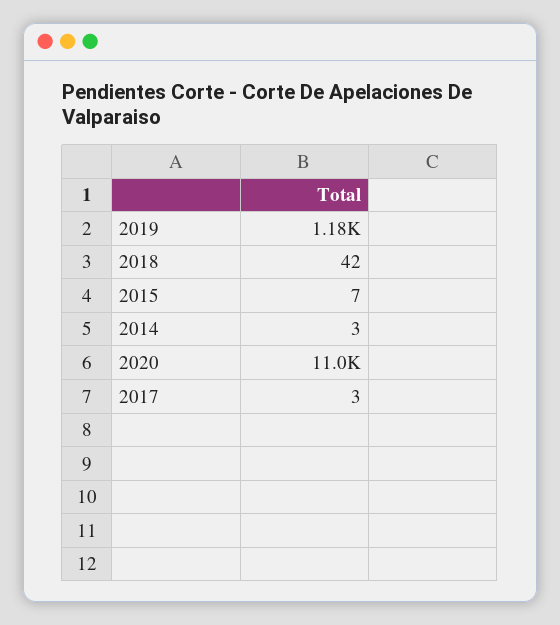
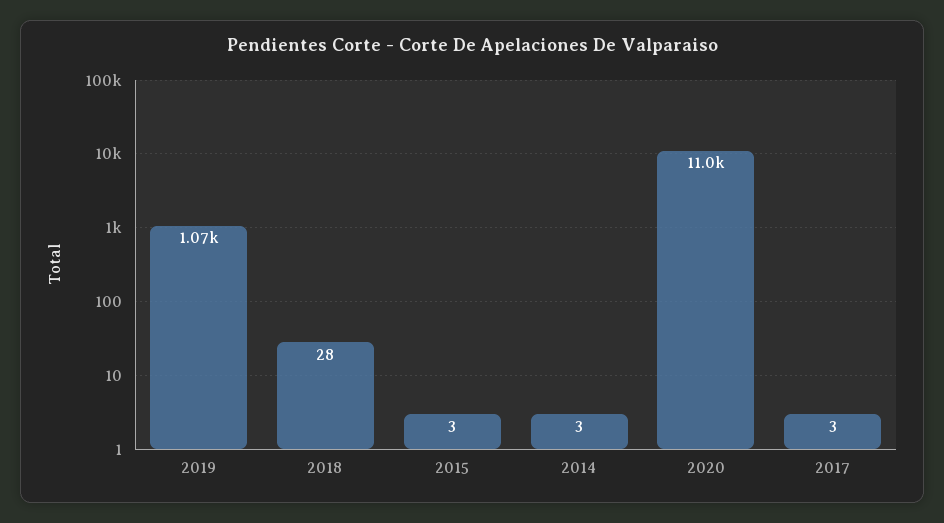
  {
-   "2019": 1180,
+   "2019": 1070,
-   "2018": 42,
+   "2018": 28,
-   "2015": 7,
+   "2015": 3,
    "2014": 3,
    "2020": 11000,
    "2017": 3
  }

